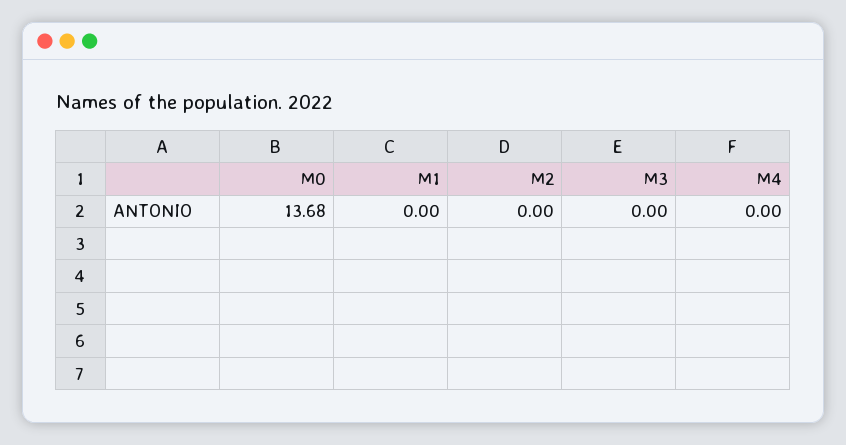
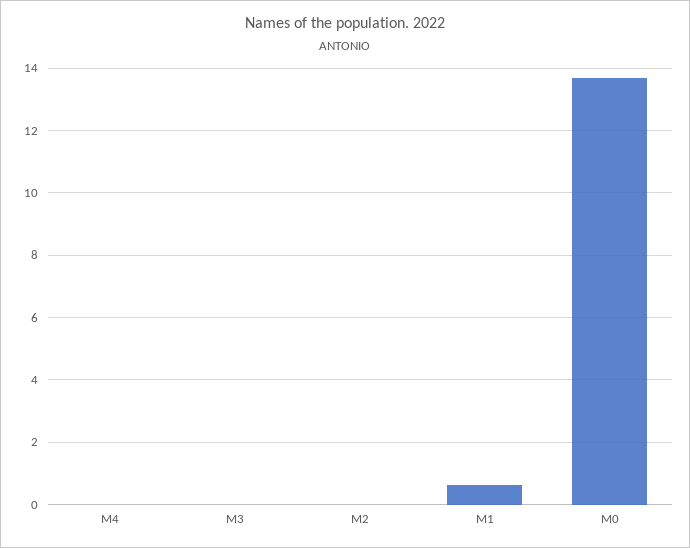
  {
    "M0": 13.68,
-   "M1": 0,
+   "M1": 0.6,
    "M2": 0,
    "M3": 0,
    "M4": 0
  }

